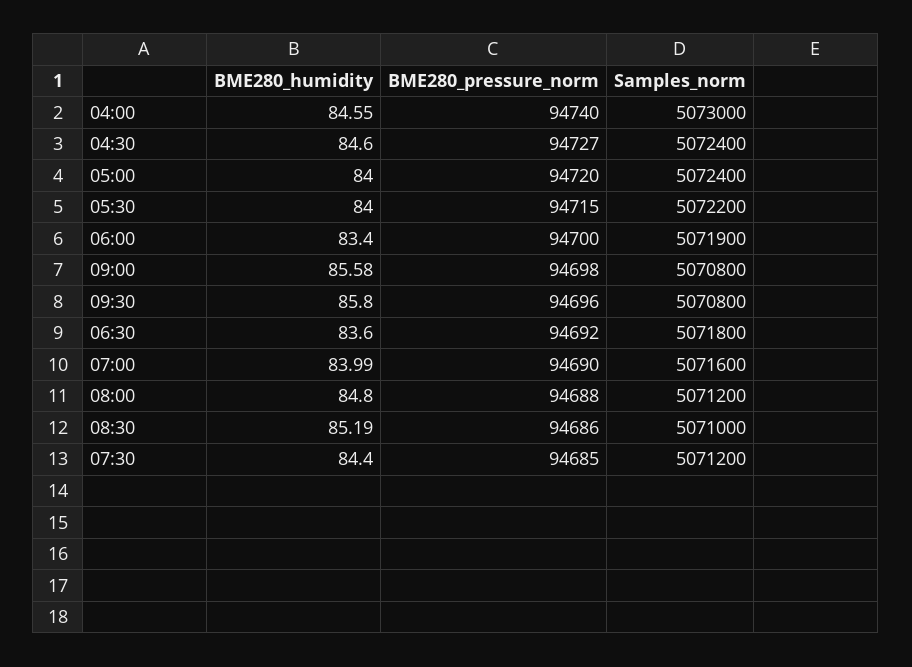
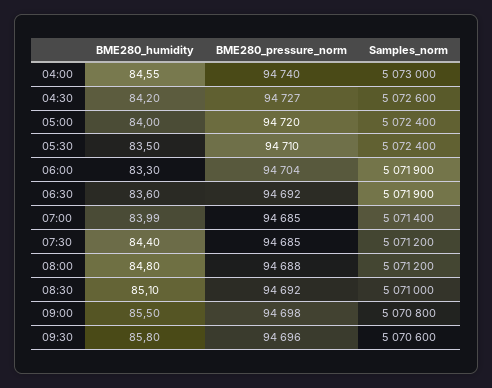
  {
    "BME280_humidity": {
      "04:00": 84.55,
-     "04:30": 84.6,
+     "04:30": 84.2,
      "05:00": 84,
-     "05:30": 84,
+     "05:30": 83.5,
-     "06:00": 83.4,
+     "06:00": 83.3,
-     "09:00": 85.58,
+     "09:00": 85.5,
      "09:30": 85.8,
      "06:30": 83.6,
      "07:00": 83.99,
      "08:00": 84.8,
-     "08:30": 85.19,
+     "08:30": 85.1,
      "07:30": 84.4
    },
    "BME280_pressure_norm": {
      "04:00": 94740,
      "04:30": 94727,
      "05:00": 94720,
-     "05:30": 94715,
+     "05:30": 94710,
-     "06:00": 94700,
+     "06:00": 94704,
      "09:00": 94698,
      "09:30": 94696,
      "06:30": 94692,
-     "07:00": 94690,
+     "07:00": 94685,
      "08:00": 94688,
-     "08:30": 94686,
+     "08:30": 94692,
      "07:30": 94685
    },
    "Samples_norm": {
      "04:00": 5073000,
-     "04:30": 5072400,
+     "04:30": 5072600,
      "05:00": 5072400,
-     "05:30": 5072200,
+     "05:30": 5072400,
      "06:00": 5071900,
      "09:00": 5070800,
-     "09:30": 5070800,
+     "09:30": 5070600,
-     "06:30": 5071800,
+     "06:30": 5071900,
-     "07:00": 5071600,
+     "07:00": 5071400,
      "08:00": 5071200,
      "08:30": 5071000,
      "07:30": 5071200
    }
  }

